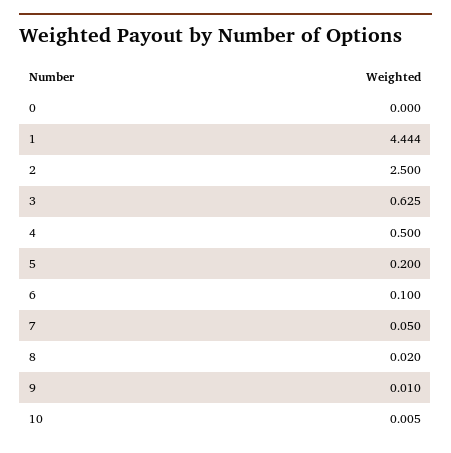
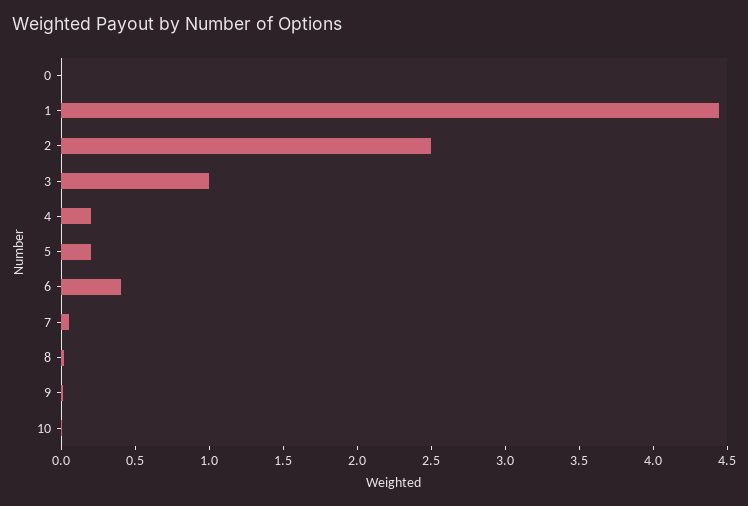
  {
    "0": 0,
    "1": 4.444,
    "2": 2.5,
-   "3": 0.625,
+   "3": 1,
-   "4": 0.5,
+   "4": 0.2,
    "5": 0.2,
-   "6": 0.1,
+   "6": 0.4,
    "7": 0.05,
    "8": 0.02,
    "9": 0.01,
    "10": 0.005
  }

